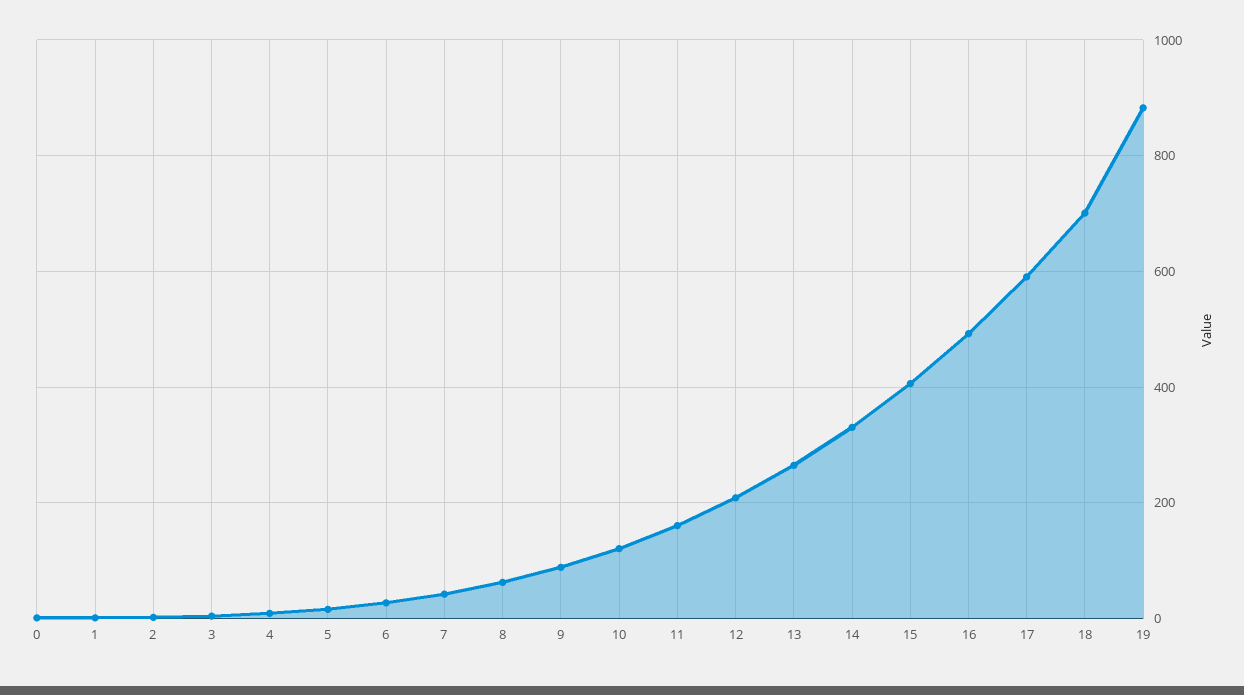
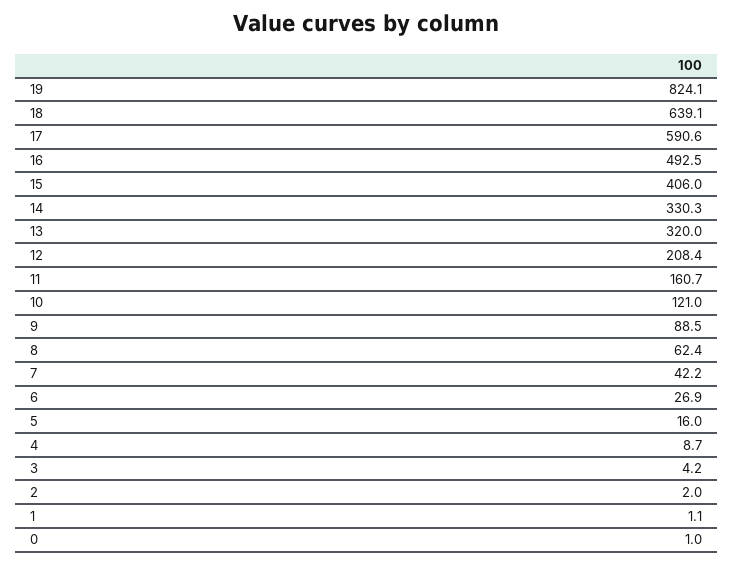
  {
    "0": 1,
    "1": 1.1,
    "2": 2,
    "3": 4.2,
    "4": 8.7,
    "5": 16,
    "6": 26.9,
    "7": 42.2,
    "8": 62.4,
    "9": 88.5,
    "10": 121,
    "11": 160.7,
    "12": 208.4,
-   "13": 260,
+   "13": 320,
    "14": 330.3,
    "15": 406,
    "16": 492.5,
    "17": 590.6,
-   "18": 700,
+   "18": 639.1,
-   "19": 880
+   "19": 824.1
  }

